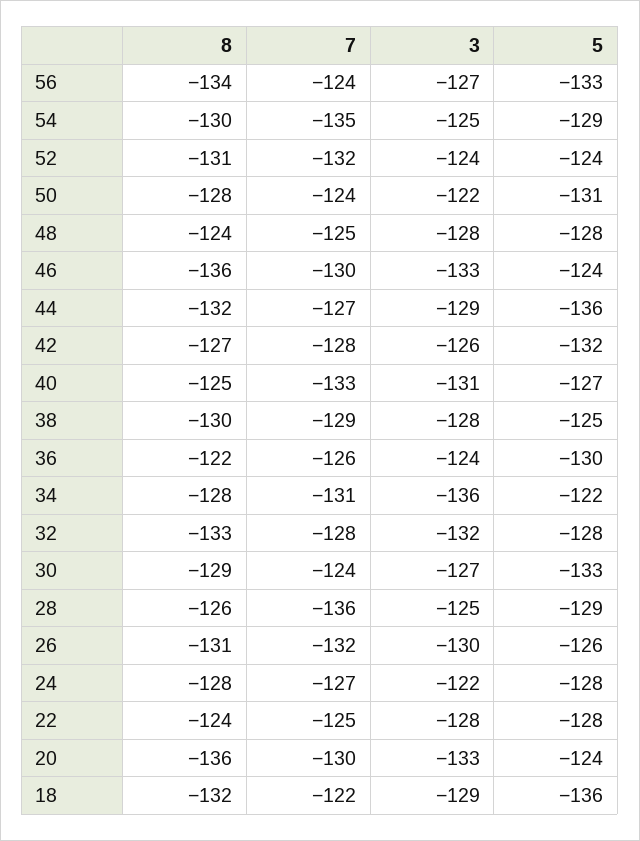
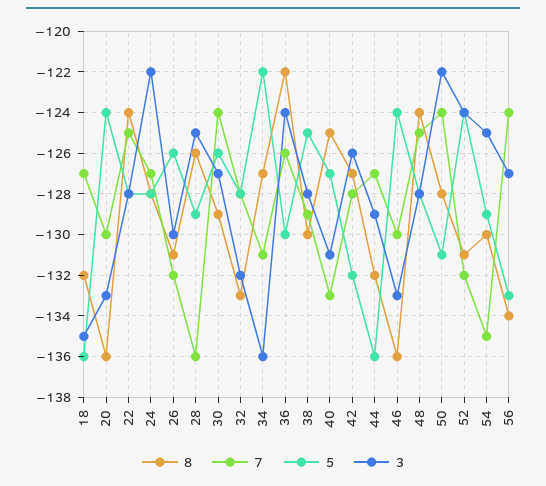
  {
    "8": {
      "56": -134,
      "54": -130,
      "52": -131,
      "50": -128,
      "48": -124,
      "46": -136,
      "44": -132,
      "42": -127,
      "40": -125,
      "38": -130,
      "36": -122,
-     "34": -128,
+     "34": -127,
      "32": -133,
      "30": -129,
      "28": -126,
      "26": -131,
      "24": -128,
      "22": -124,
      "20": -136,
      "18": -132
    },
    "7": {
      "56": -124,
      "54": -135,
      "52": -132,
      "50": -124,
      "48": -125,
      "46": -130,
      "44": -127,
      "42": -128,
      "40": -133,
      "38": -129,
      "36": -126,
      "34": -131,
      "32": -128,
      "30": -124,
      "28": -136,
      "26": -132,
      "24": -127,
      "22": -125,
      "20": -130,
-     "18": -122
+     "18": -127
    },
    "3": {
      "56": -127,
      "54": -125,
      "52": -124,
      "50": -122,
      "48": -128,
      "46": -133,
      "44": -129,
      "42": -126,
      "40": -131,
      "38": -128,
      "36": -124,
      "34": -136,
      "32": -132,
      "30": -127,
      "28": -125,
      "26": -130,
      "24": -122,
      "22": -128,
      "20": -133,
-     "18": -129
+     "18": -135
    },
    "5": {
      "56": -133,
      "54": -129,
      "52": -124,
      "50": -131,
      "48": -128,
      "46": -124,
      "44": -136,
      "42": -132,
      "40": -127,
      "38": -125,
      "36": -130,
      "34": -122,
      "32": -128,
-     "30": -133,
+     "30": -126,
      "28": -129,
      "26": -126,
      "24": -128,
      "22": -128,
      "20": -124,
      "18": -136
    }
  }

